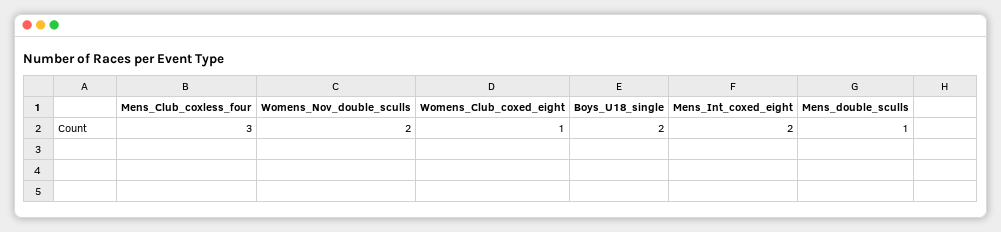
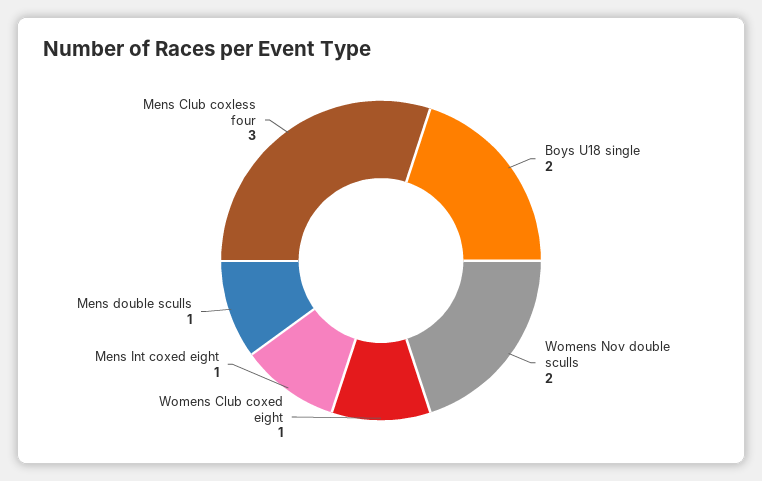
  {
    "Mens_Club_coxless_four": 3,
    "Womens_Nov_double_sculls": 2,
    "Womens_Club_coxed_eight": 1,
    "Boys_U18_single": 2,
-   "Mens_Int_coxed_eight": 2,
+   "Mens_Int_coxed_eight": 1,
    "Mens_double_sculls": 1
  }

